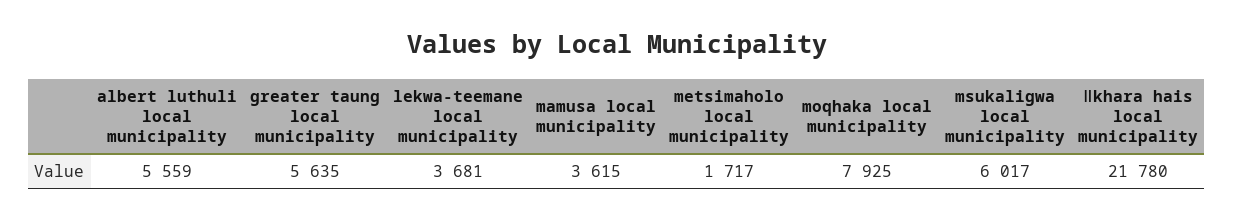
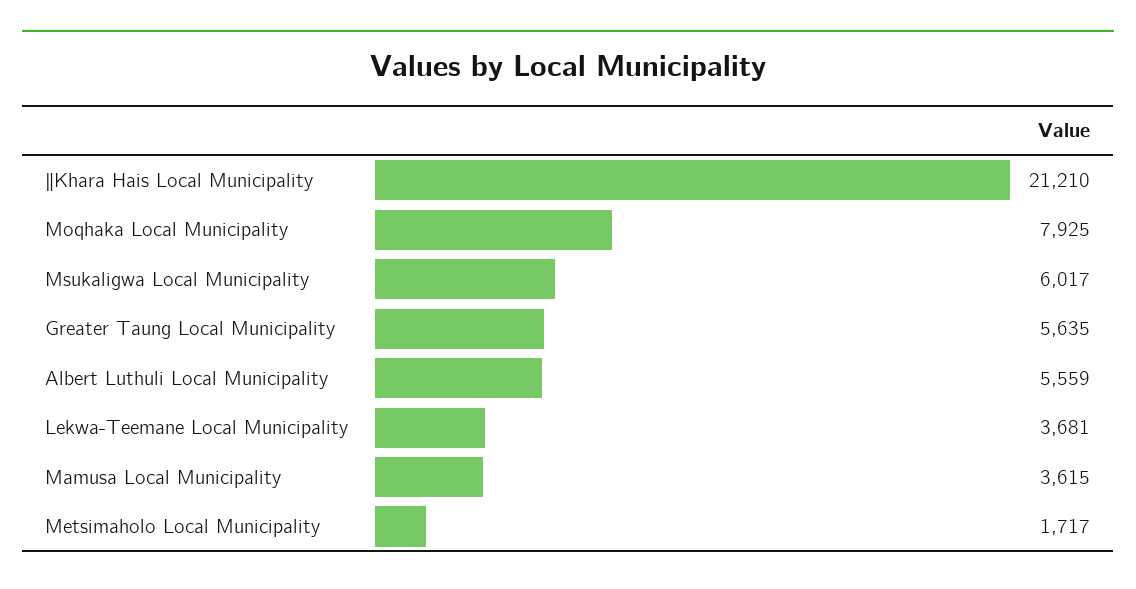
  {
    "albert luthuli local municipality": 5559,
    "greater taung local municipality": 5635,
    "lekwa-teemane local municipality": 3681,
    "mamusa local municipality": 3615,
    "metsimaholo local municipality": 1717,
    "moqhaka local municipality": 7925,
    "msukaligwa local municipality": 6017,
-   "ǁkhara hais local municipality": 21780
+   "ǁkhara hais local municipality": 21210
  }

